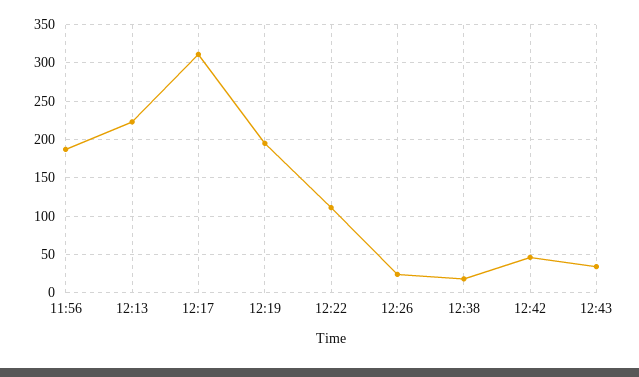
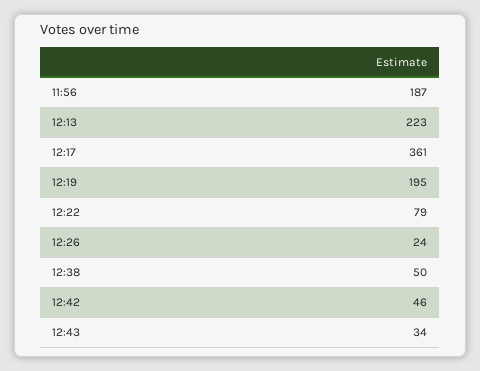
  {
    "11:56": 187,
    "12:13": 223,
-   "12:17": 310,
+   "12:17": 361,
    "12:19": 195,
-   "12:22": 110,
+   "12:22": 79,
    "12:26": 24,
-   "12:38": 20,
+   "12:38": 50,
    "12:42": 46,
    "12:43": 34
  }

